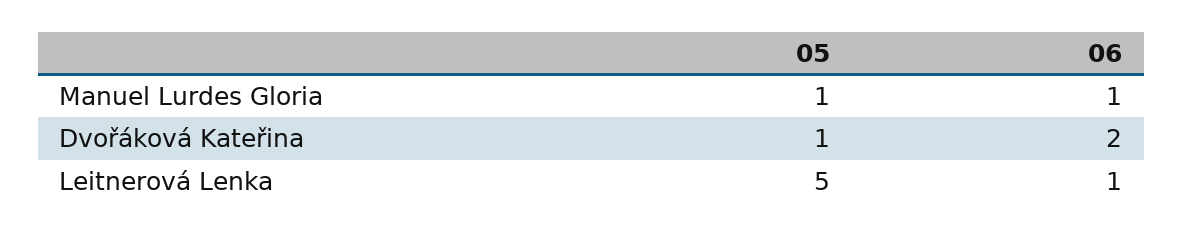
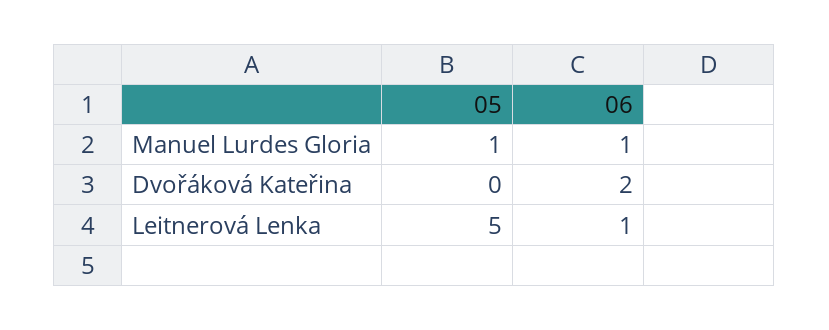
  {
    "05": {
      "Manuel Lurdes Gloria": 1,
-     "Dvořáková Kateřina": 1,
+     "Dvořáková Kateřina": 0,
      "Leitnerová Lenka": 5
    },
    "06": {
      "Manuel Lurdes Gloria": 1,
      "Dvořáková Kateřina": 2,
      "Leitnerová Lenka": 1
    }
  }

